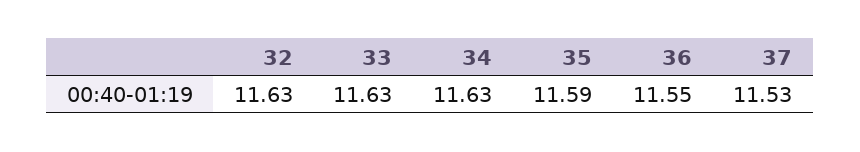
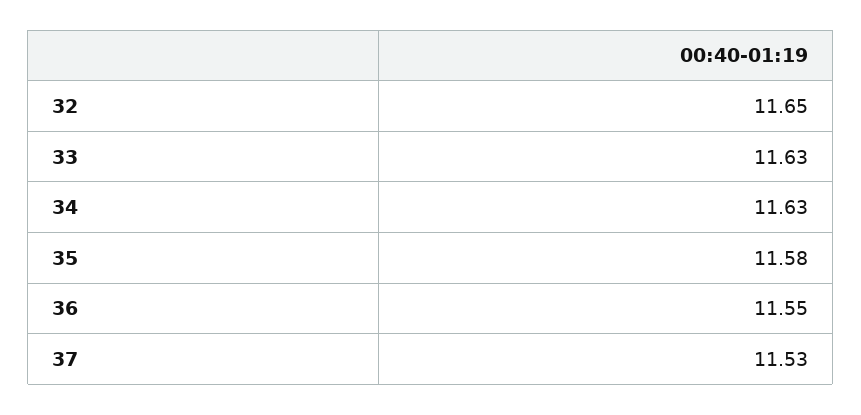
  {
-   "32": 11.63,
+   "32": 11.65,
    "33": 11.63,
    "34": 11.63,
-   "35": 11.59,
+   "35": 11.58,
    "36": 11.55,
    "37": 11.53
  }

